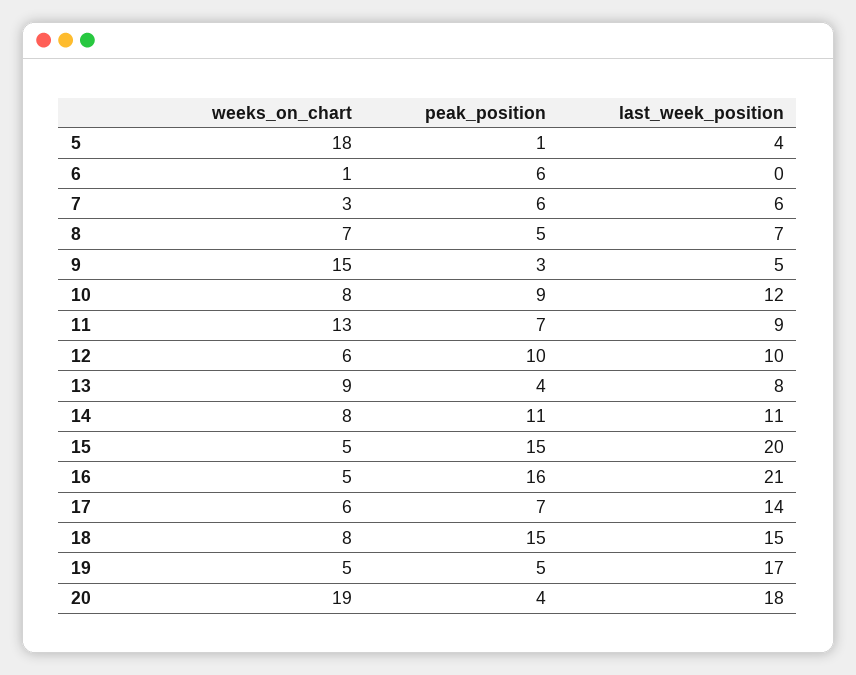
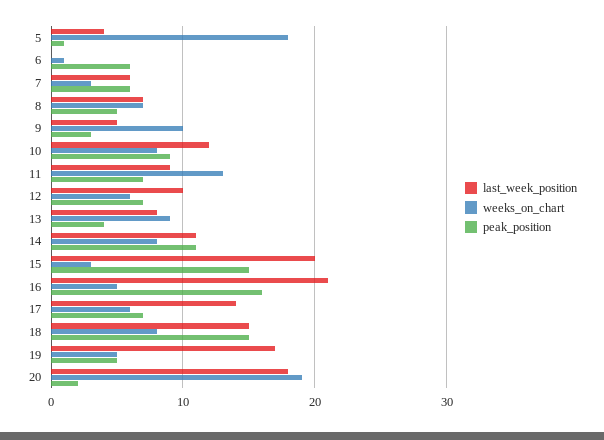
  {
    "weeks_on_chart": {
      "5": 18,
      "6": 1,
      "7": 3,
      "8": 7,
-     "9": 15,
+     "9": 10,
      "10": 8,
      "11": 13,
      "12": 6,
      "13": 9,
      "14": 8,
-     "15": 5,
+     "15": 3,
      "16": 5,
      "17": 6,
      "18": 8,
      "19": 5,
      "20": 19
    },
    "peak_position": {
      "5": 1,
      "6": 6,
      "7": 6,
      "8": 5,
      "9": 3,
      "10": 9,
      "11": 7,
-     "12": 10,
+     "12": 7,
      "13": 4,
      "14": 11,
      "15": 15,
      "16": 16,
      "17": 7,
      "18": 15,
      "19": 5,
-     "20": 4
+     "20": 2
    },
    "last_week_position": {
      "5": 4,
      "6": 0,
      "7": 6,
      "8": 7,
      "9": 5,
      "10": 12,
      "11": 9,
      "12": 10,
      "13": 8,
      "14": 11,
      "15": 20,
      "16": 21,
      "17": 14,
      "18": 15,
      "19": 17,
      "20": 18
    }
  }

